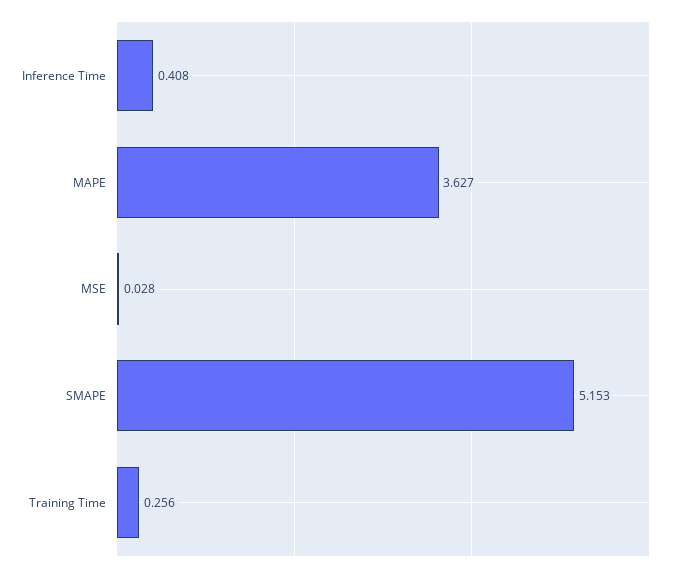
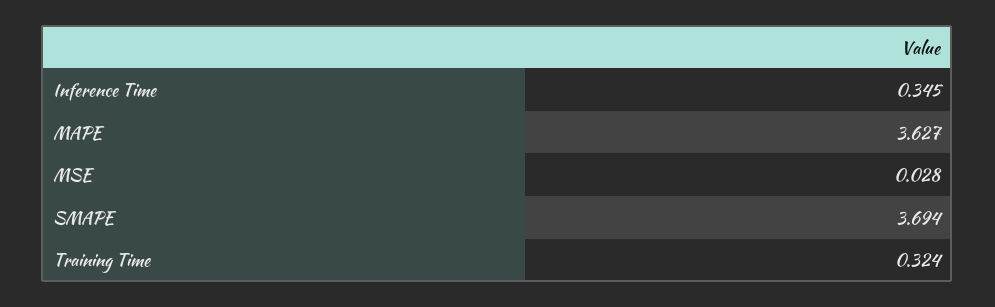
  {
-   "Inference Time": 0.408,
+   "Inference Time": 0.345,
    "MAPE": 3.627,
    "MSE": 0.028,
-   "SMAPE": 5.153,
+   "SMAPE": 3.694,
-   "Training Time": 0.256
+   "Training Time": 0.324
  }

